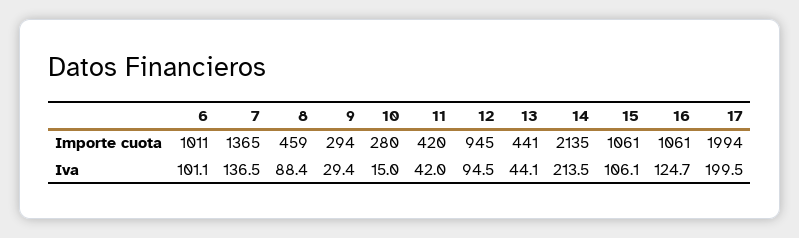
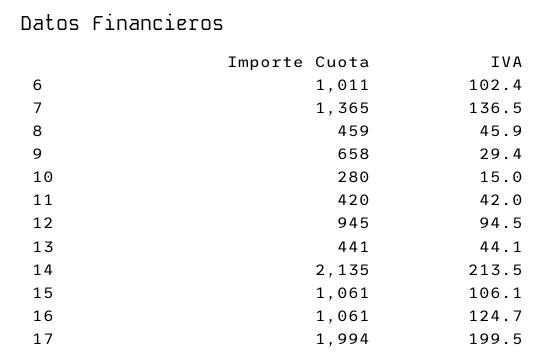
  {
    "6": {
      "Importe cuota": 1011,
-     "Iva": 101.1
+     "Iva": 102.4
    },
    "7": {
      "Importe cuota": 1365,
      "Iva": 136.5
    },
    "8": {
      "Importe cuota": 459,
-     "Iva": 88.4
+     "Iva": 45.9
    },
    "9": {
-     "Importe cuota": 294,
+     "Importe cuota": 658,
      "Iva": 29.4
    },
    "10": {
      "Importe cuota": 280,
      "Iva": 15
    },
    "11": {
      "Importe cuota": 420,
      "Iva": 42
    },
    "12": {
      "Importe cuota": 945,
      "Iva": 94.5
    },
    "13": {
      "Importe cuota": 441,
      "Iva": 44.1
    },
    "14": {
      "Importe cuota": 2135,
      "Iva": 213.5
    },
    "15": {
      "Importe cuota": 1061,
      "Iva": 106.1
    },
    "16": {
      "Importe cuota": 1061,
      "Iva": 124.7
    },
    "17": {
      "Importe cuota": 1994,
      "Iva": 199.5
    }
  }

